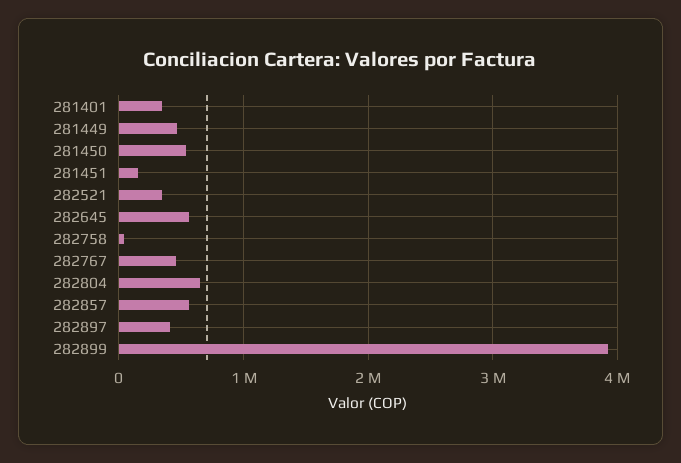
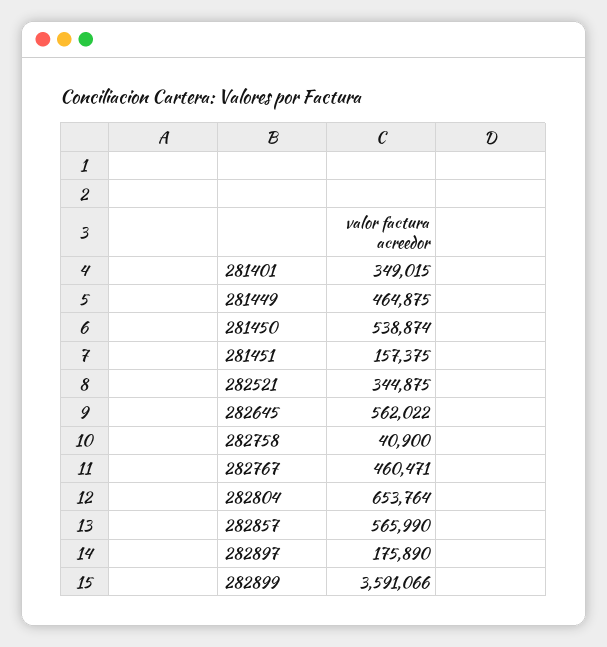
  {
    "281401": 349015,
    "281449": 464875,
    "281450": 538874,
    "281451": 157375,
    "282521": 344875,
    "282645": 562022,
    "282758": 40900,
    "282767": 460471,
    "282804": 653764,
    "282857": 565990,
-   "282897": 400000,
+   "282897": 175890,
-   "282899": 3900000
+   "282899": 3591066
  }

